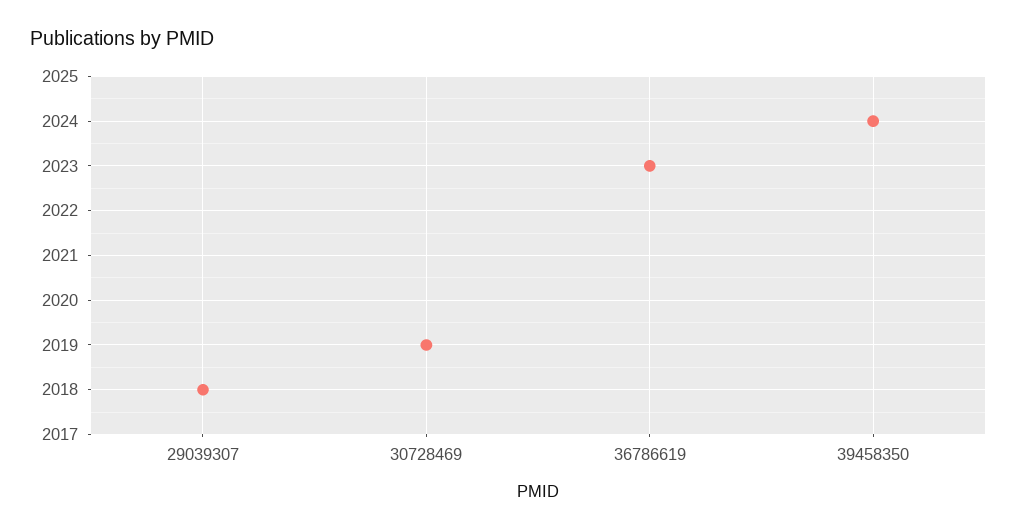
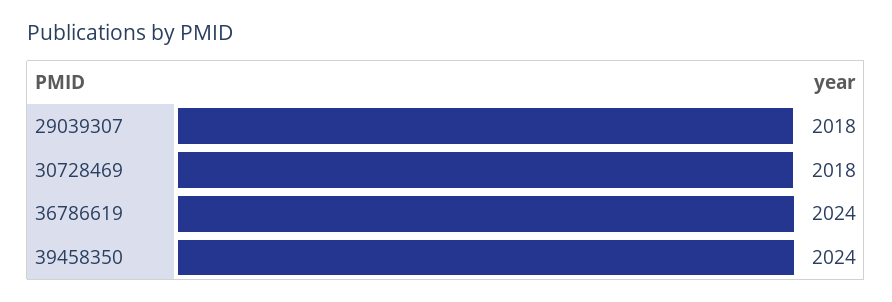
  {
    "29039307": 2018,
-   "30728469": 2019,
+   "30728469": 2018,
-   "36786619": 2023,
+   "36786619": 2024,
    "39458350": 2024
  }

